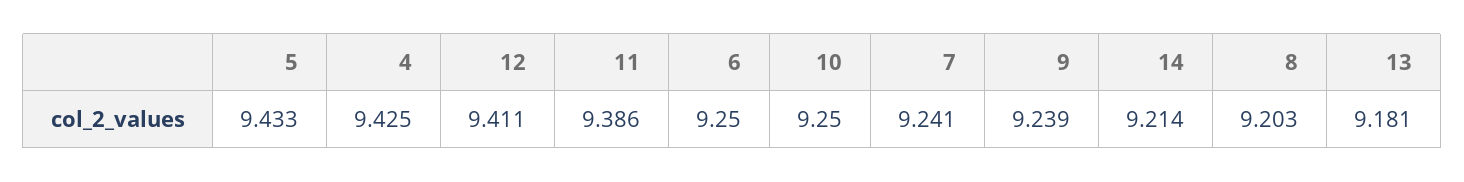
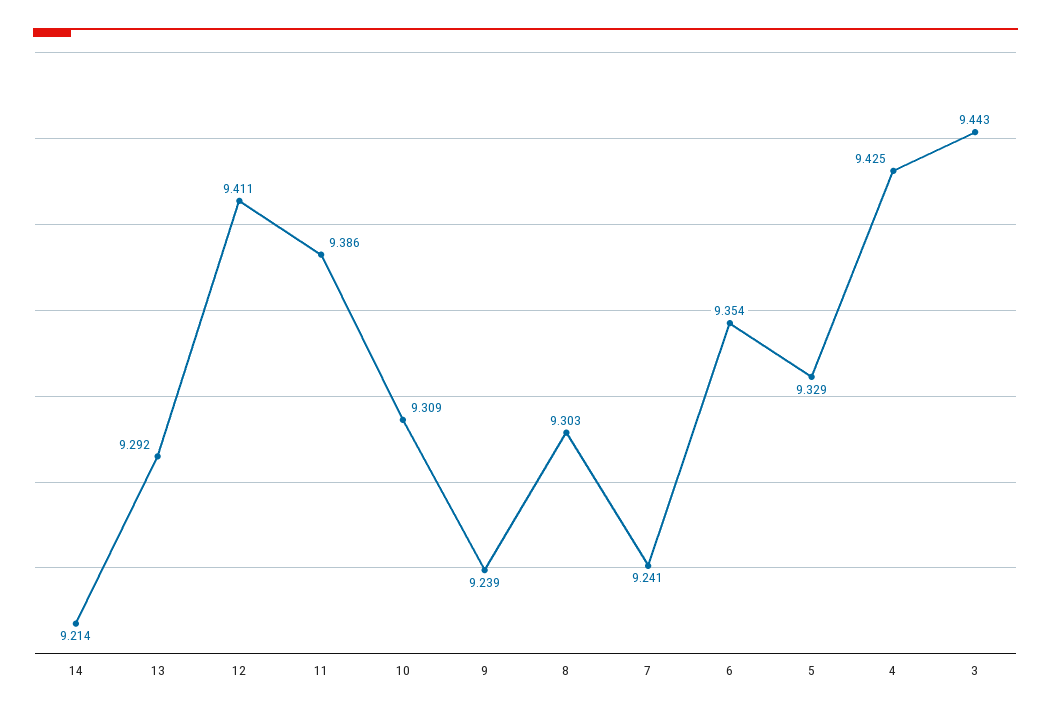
  {
-   "5": 9.433,
+   "5": 9.329,
    "4": 9.425,
    "12": 9.411,
    "11": 9.386,
-   "6": 9.25,
+   "6": 9.354,
-   "10": 9.25,
+   "10": 9.309,
    "7": 9.241,
    "9": 9.239,
    "14": 9.214,
-   "8": 9.203,
+   "8": 9.303,
-   "13": 9.181
+   "13": 9.292,
+   "3": 9.443
  }

